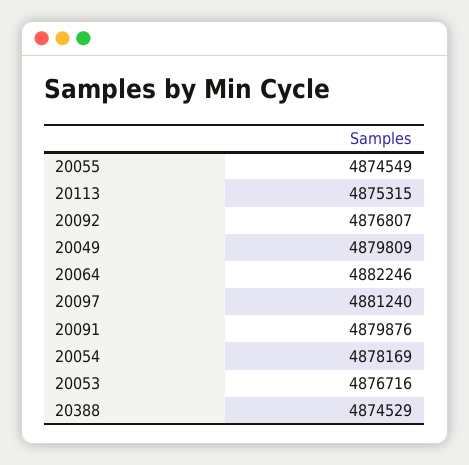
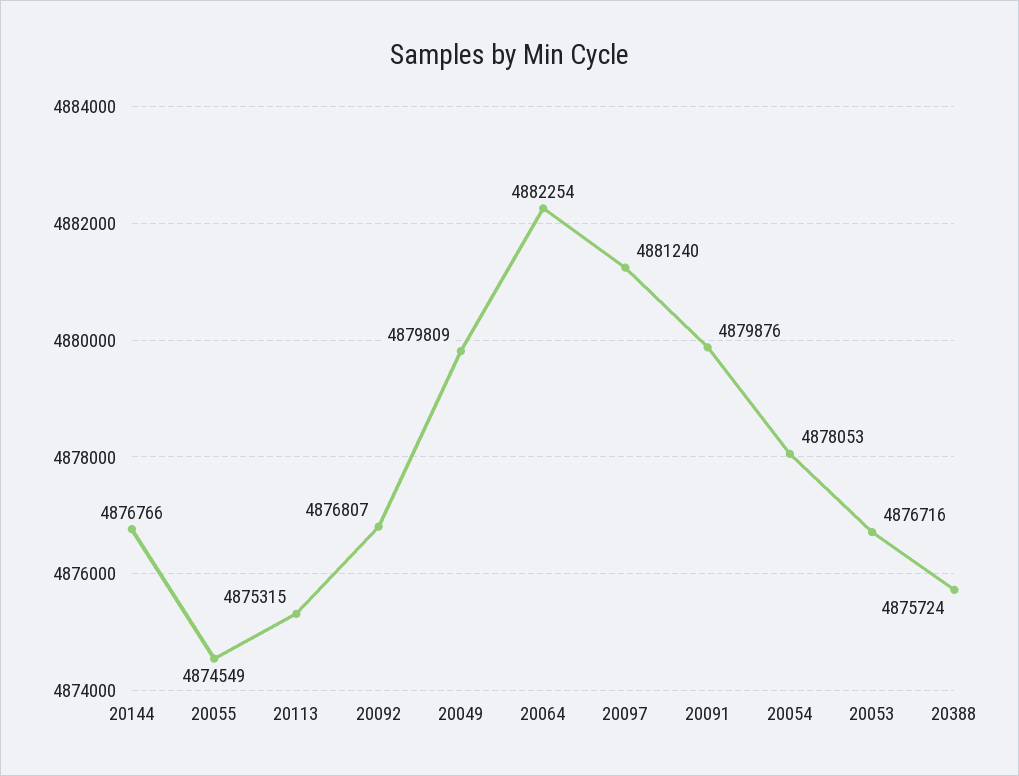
  {
    "20055": 4874549,
    "20113": 4875315,
    "20092": 4876807,
    "20049": 4879809,
-   "20064": 4882246,
+   "20064": 4882254,
    "20097": 4881240,
    "20091": 4879876,
-   "20054": 4878169,
+   "20054": 4878053,
    "20053": 4876716,
-   "20388": 4874529
+   "20388": 4875724,
+   "20144": 4876766
  }

